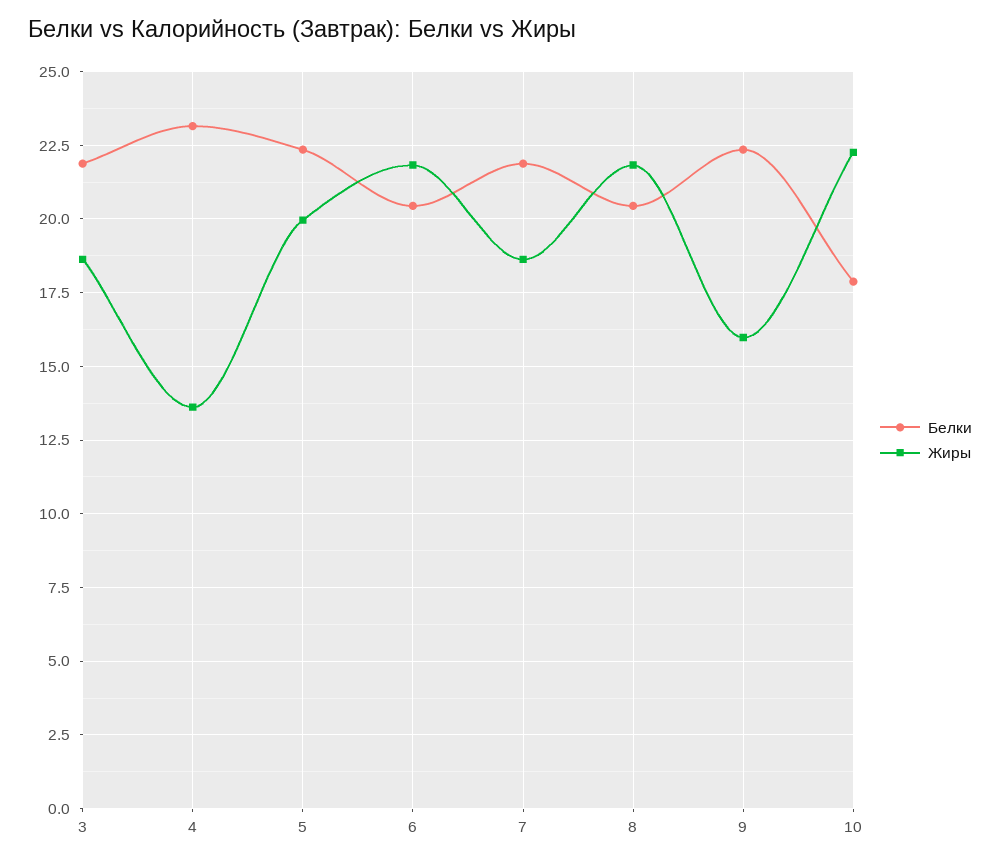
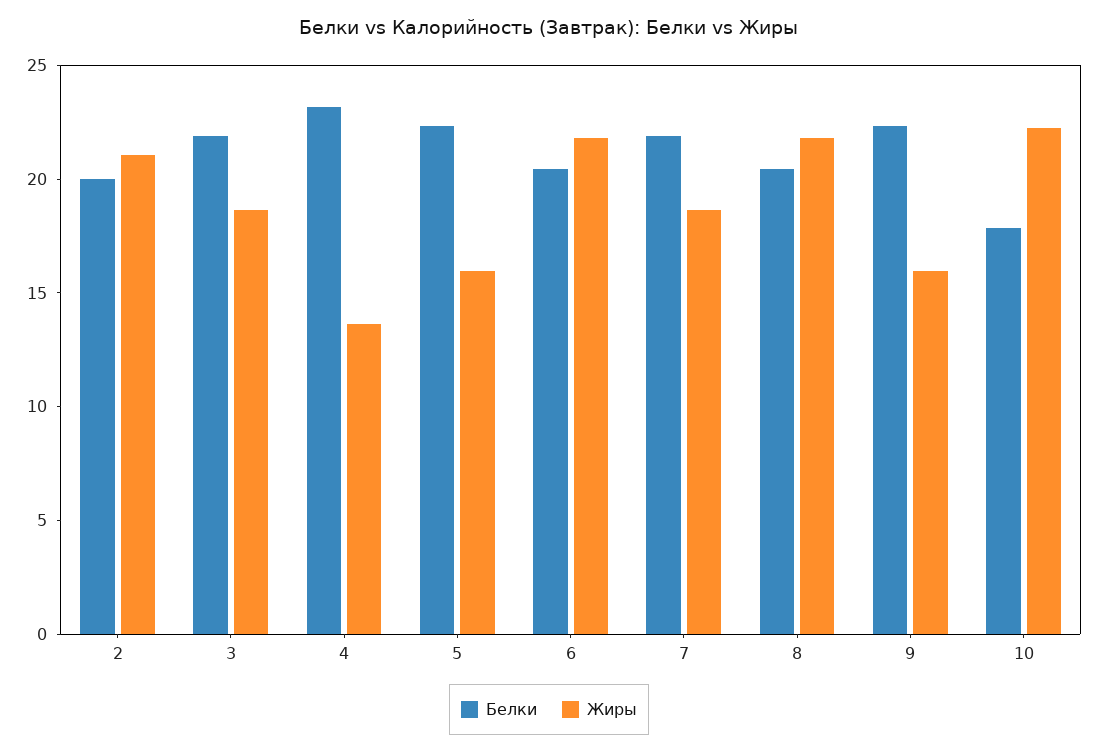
  {
    "Белки": {
      "3": 22,
      "4": 23.25,
      "5": 22.25,
      "6": 20.5,
      "7": 22,
      "8": 20.5,
      "9": 22.25,
-     "10": 17.75
+     "10": 17.75,
+     "2": 20
    },
    "Жиры": {
      "3": 18.75,
      "4": 13.5,
-     "5": 20,
+     "5": 16,
      "6": 21.75,
      "7": 18.75,
      "8": 21.75,
      "9": 16,
-     "10": 22.25
+     "10": 22.25,
+     "2": 21
    }
  }

